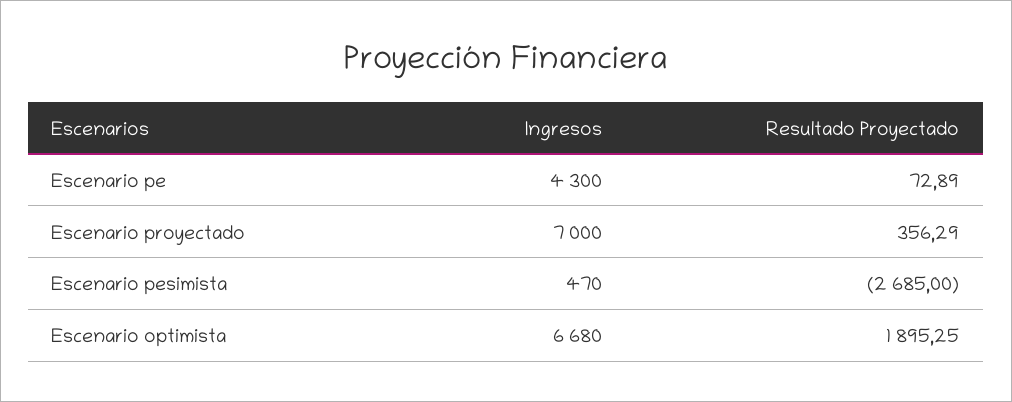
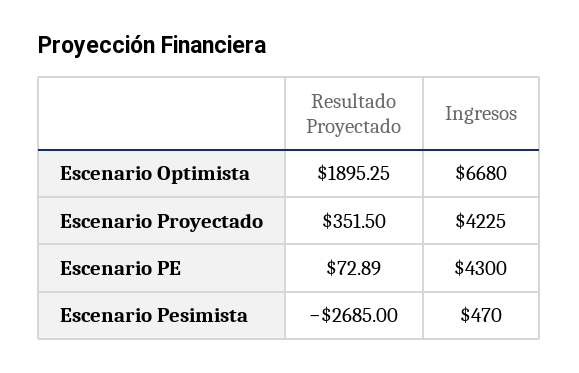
  {
    "Ingresos": {
      "Escenario pe": 4300,
-     "Escenario proyectado": 7000,
+     "Escenario proyectado": 4225,
      "Escenario pesimista": 470,
      "Escenario optimista": 6680
    },
    "Resultado Proyectado": {
      "Escenario pe": 72.89,
-     "Escenario proyectado": 356.29,
+     "Escenario proyectado": 351.5,
      "Escenario pesimista": -2685,
      "Escenario optimista": 1895.25
    }
  }

